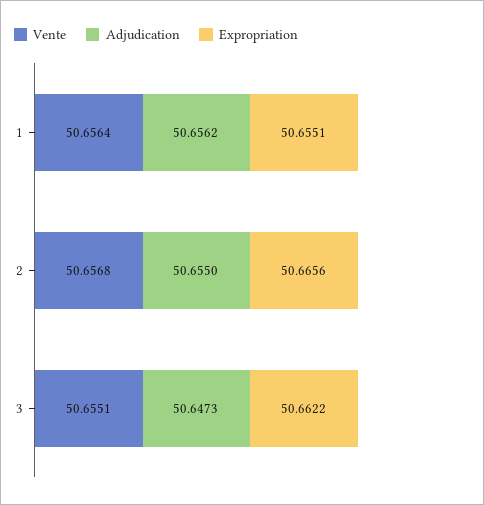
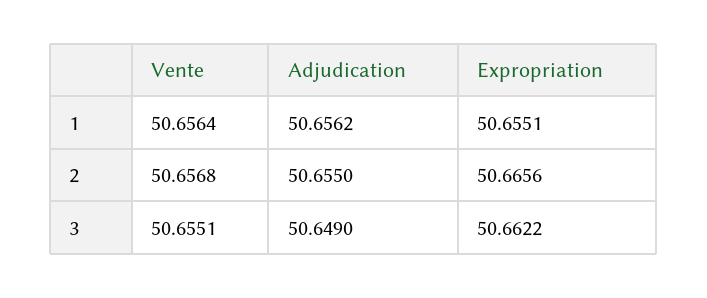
  {
    "Vente": {
      "1": 50.6564,
      "2": 50.6568,
      "3": 50.6551
    },
    "Adjudication": {
      "1": 50.6562,
      "2": 50.655,
-     "3": 50.6473
+     "3": 50.649
    },
    "Expropriation": {
      "1": 50.6551,
      "2": 50.6656,
      "3": 50.6622
    }
  }

